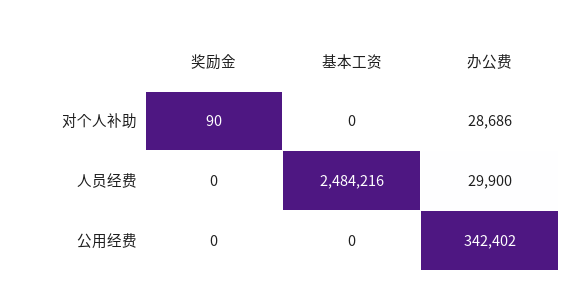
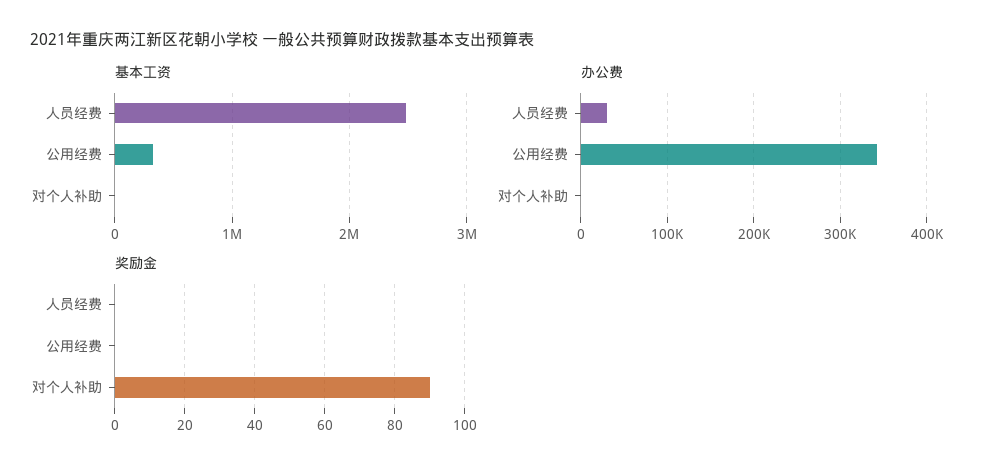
  {
    "奖励金": {
      "对个人补助": 90,
      "人员经费": 0,
      "公用经费": 0
    },
    "基本工资": {
      "对个人补助": 0,
      "人员经费": 2484216,
-     "公用经费": 0
+     "公用经费": 300000
    },
    "办公费": {
-     "对个人补助": 28686,
+     "对个人补助": 0,
      "人员经费": 29900,
      "公用经费": 342402
    }
  }

